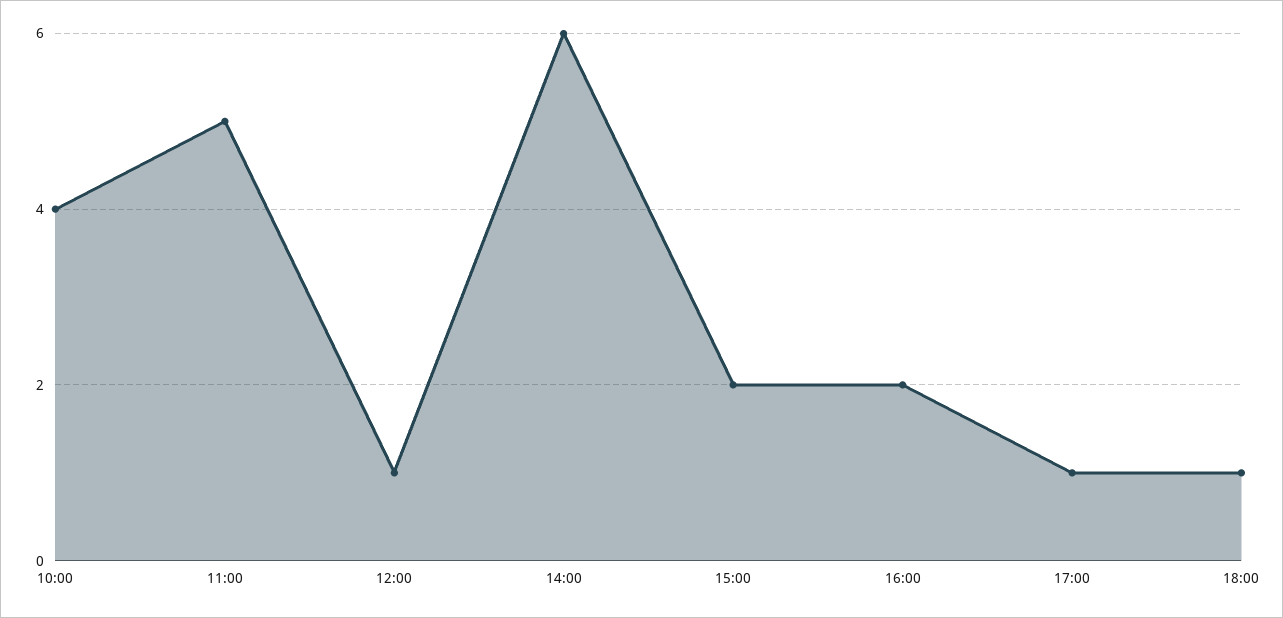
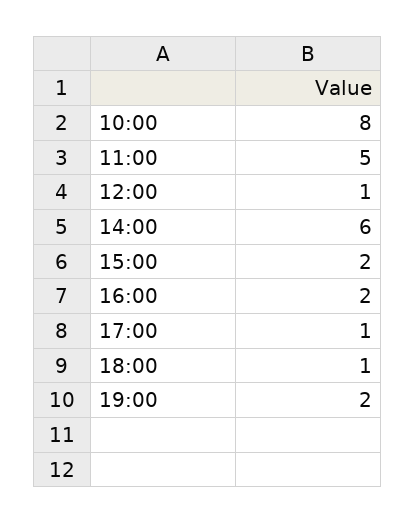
  {
-   "10:00": 4,
+   "10:00": 8,
    "11:00": 5,
    "12:00": 1,
    "14:00": 6,
    "15:00": 2,
    "16:00": 2,
    "17:00": 1,
-   "18:00": 1
+   "18:00": 1,
+   "19:00": 2
  }

